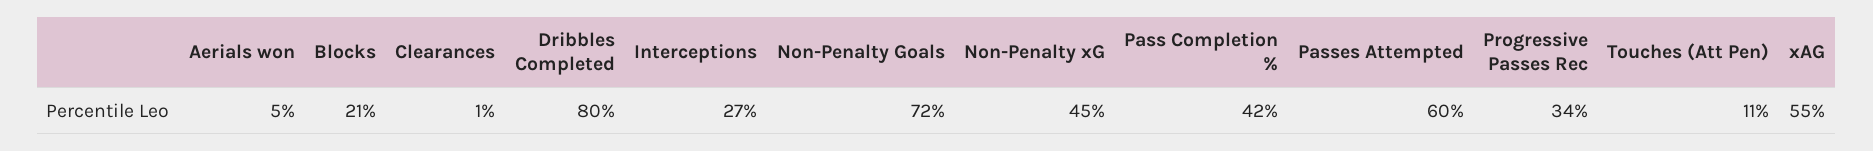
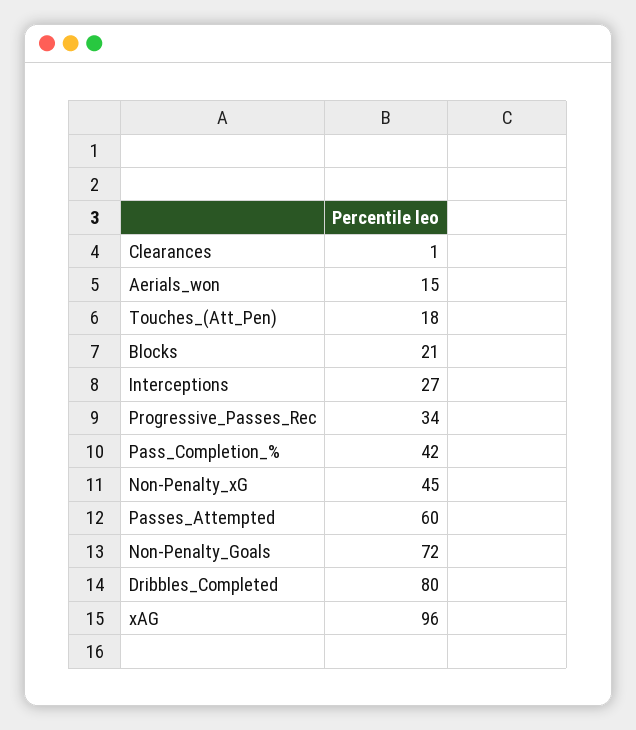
  {
-   "Aerials won": 5,
+   "Aerials won": 15,
    "Blocks": 21,
    "Clearances": 1,
    "Dribbles Completed": 80,
    "Interceptions": 27,
    "Non-Penalty Goals": 72,
    "Non-Penalty xG": 45,
    "Pass Completion %": 42,
    "Passes Attempted": 60,
    "Progressive Passes Rec": 34,
-   "Touches (Att Pen)": 11,
+   "Touches (Att Pen)": 18,
-   "xAG": 55
+   "xAG": 96
  }

